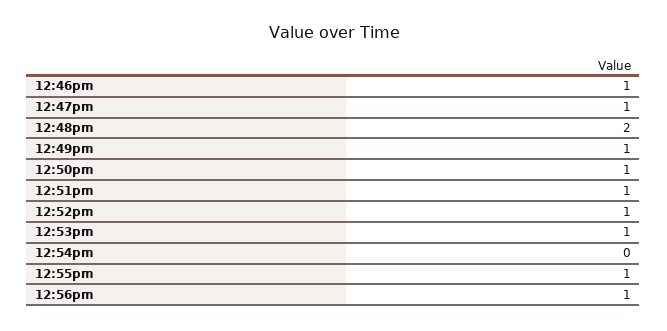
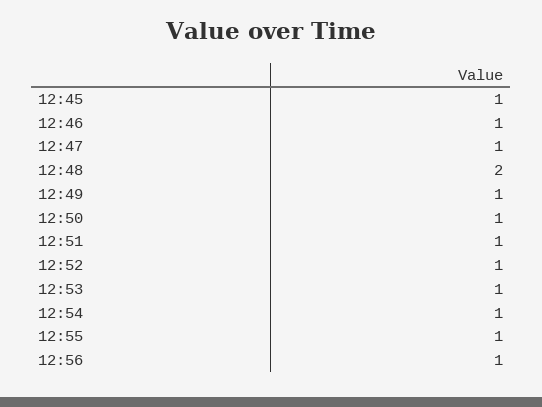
  {
    "12:46pm": 1,
    "12:47pm": 1,
    "12:48pm": 2,
    "12:49pm": 1,
    "12:50pm": 1,
    "12:51pm": 1,
    "12:52pm": 1,
    "12:53pm": 1,
-   "12:54pm": 0,
+   "12:54pm": 1,
    "12:55pm": 1,
-   "12:56pm": 1
+   "12:56pm": 1,
+   "12:45": 1
  }

